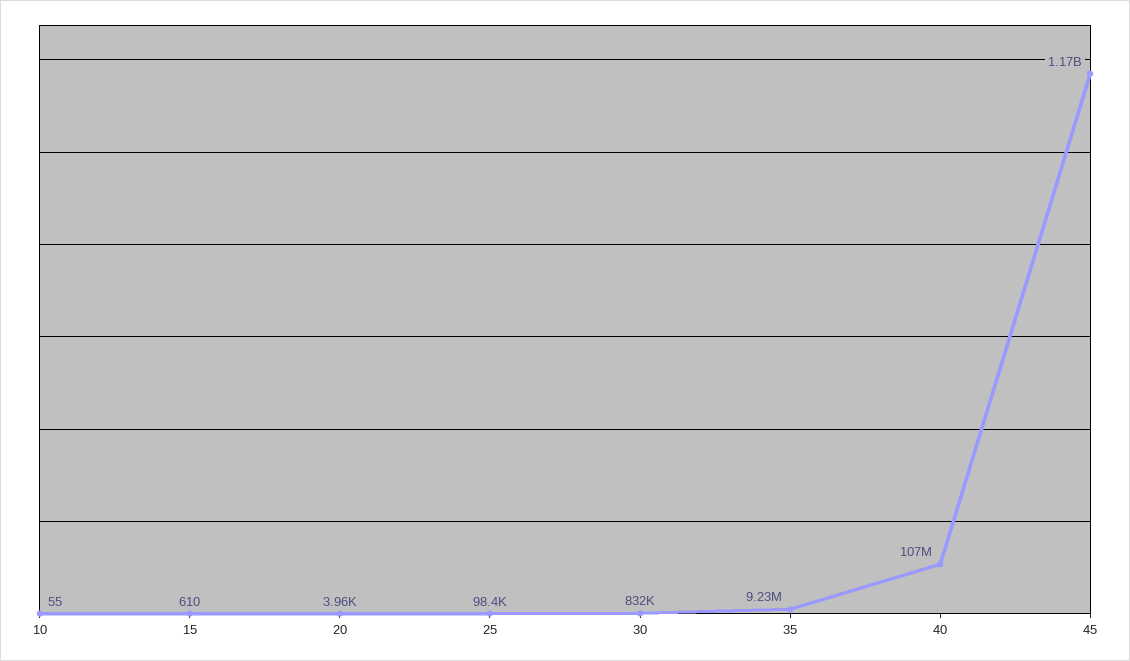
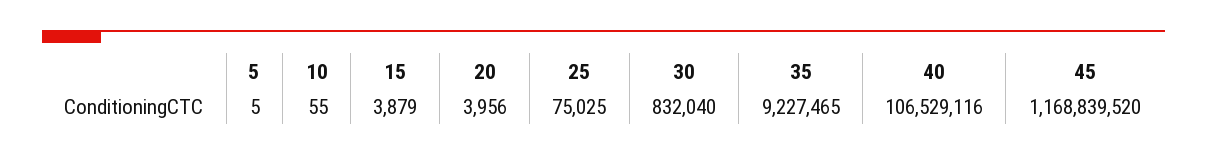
  {
    "10": 55,
-   "15": 610,
+   "15": 3879,
    "20": 3956,
-   "25": 98400,
+   "25": 75025,
    "30": 832040,
    "35": 9227465,
    "40": 106529116,
-   "45": 1168839520
+   "45": 1168839520,
+   "5": 5
  }

